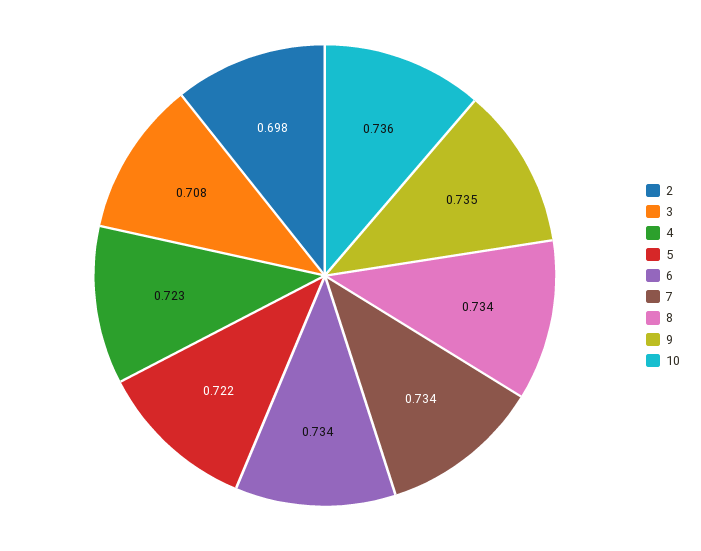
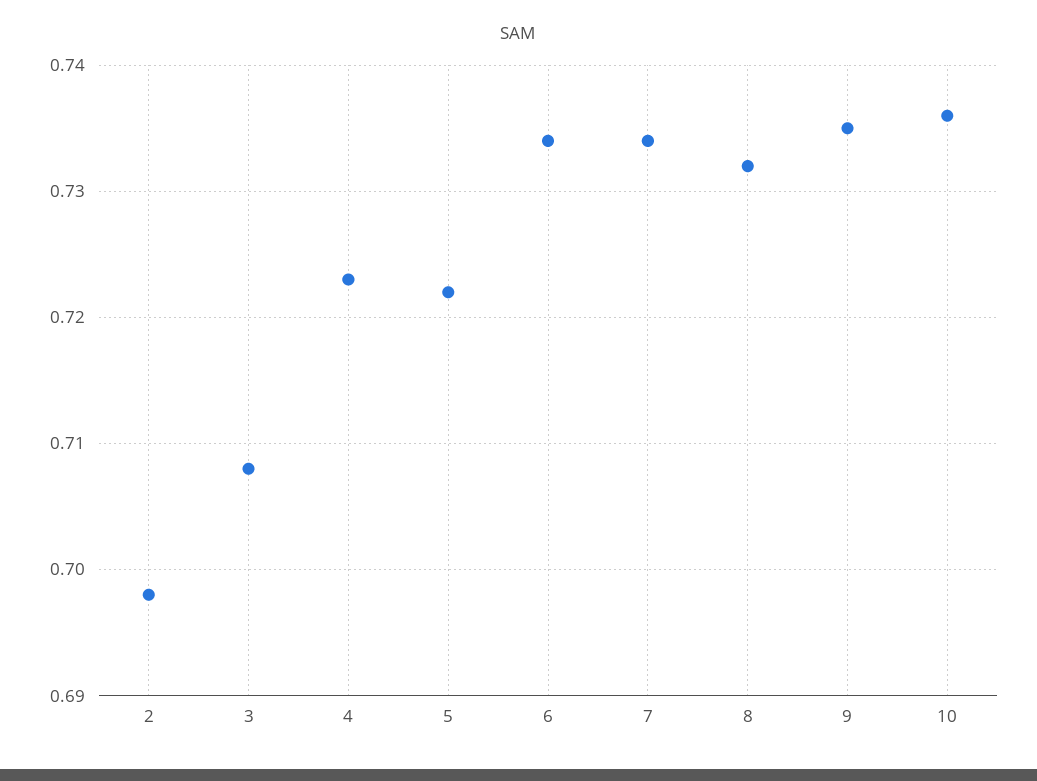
  {
    "2": 0.698,
    "3": 0.708,
    "4": 0.723,
    "5": 0.722,
    "6": 0.734,
    "7": 0.734,
-   "8": 0.734,
+   "8": 0.732,
    "9": 0.735,
    "10": 0.736
  }

